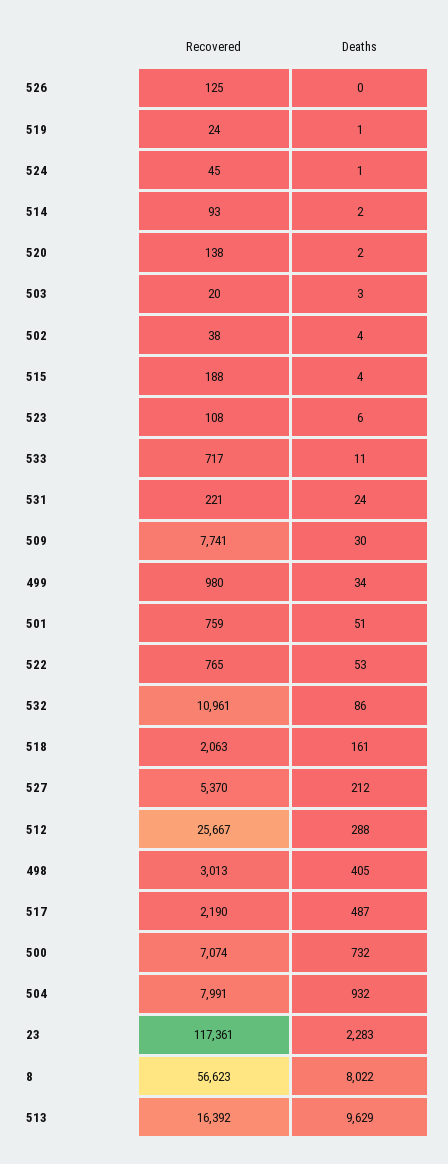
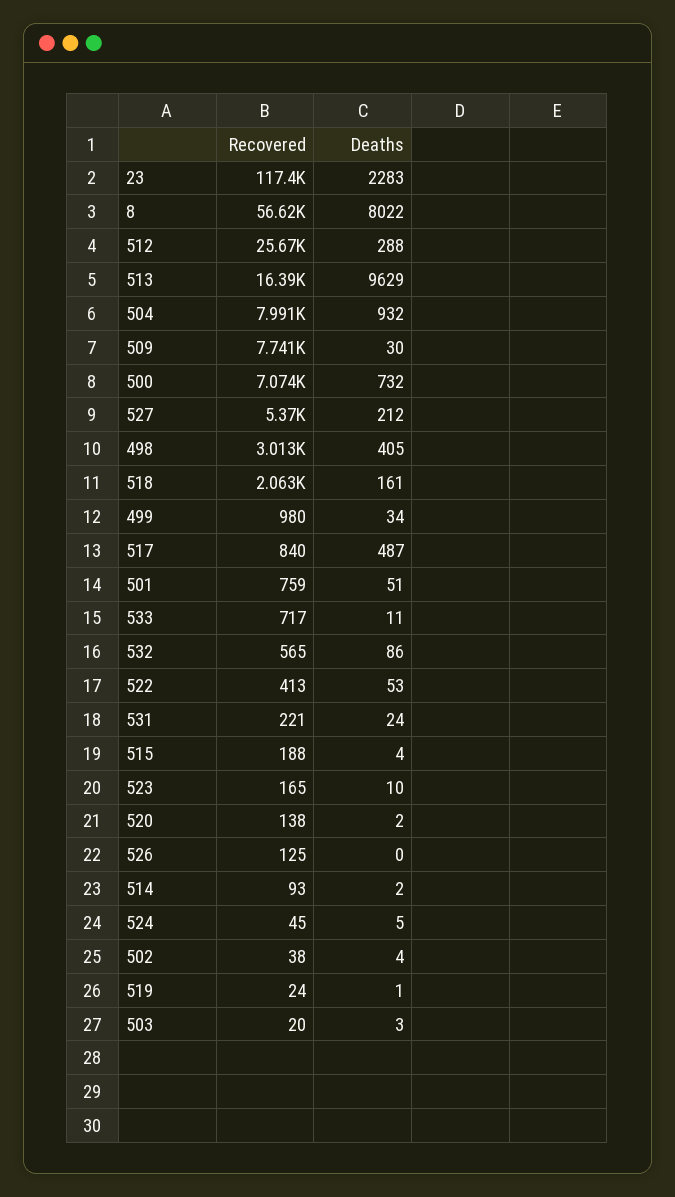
  {
    "Recovered": {
      "526": 125,
      "519": 24,
      "524": 45,
      "514": 93,
      "520": 138,
      "503": 20,
      "502": 38,
      "515": 188,
-     "523": 108,
+     "523": 165,
      "533": 717,
      "531": 221,
      "509": 7741,
      "499": 980,
      "501": 759,
-     "522": 765,
+     "522": 413,
-     "532": 10961,
+     "532": 565,
      "518": 2063,
      "527": 5370,
      "512": 25667,
      "498": 3013,
-     "517": 2190,
+     "517": 840,
      "500": 7074,
      "504": 7991,
      "23": 117361,
      "8": 56623,
      "513": 16392
    },
    "Deaths": {
      "526": 0,
      "519": 1,
-     "524": 1,
+     "524": 5,
      "514": 2,
      "520": 2,
      "503": 3,
      "502": 4,
      "515": 4,
-     "523": 6,
+     "523": 10,
      "533": 11,
      "531": 24,
      "509": 30,
      "499": 34,
      "501": 51,
      "522": 53,
      "532": 86,
      "518": 161,
      "527": 212,
      "512": 288,
      "498": 405,
      "517": 487,
      "500": 732,
      "504": 932,
      "23": 2283,
      "8": 8022,
      "513": 9629
    }
  }

